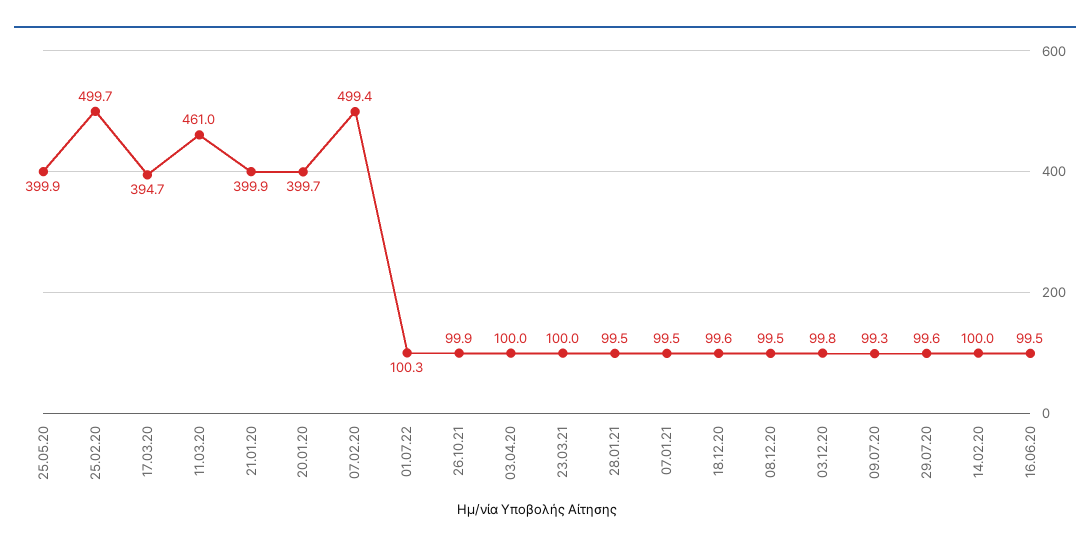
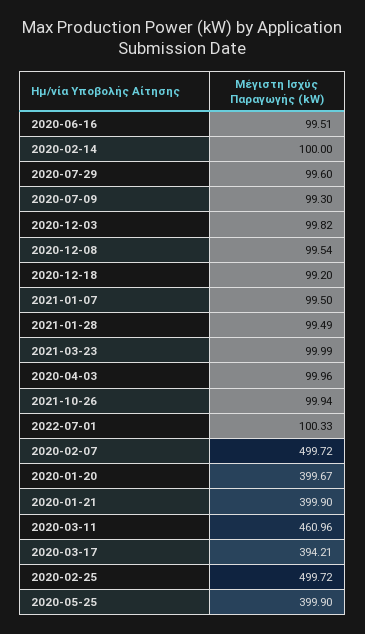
  {
    "25.05.20": 399.9,
    "25.02.20": 499.72,
-   "17.03.20": 394.7,
+   "17.03.20": 394.21,
    "11.03.20": 460.96,
    "21.01.20": 399.9,
    "20.01.20": 399.67,
-   "07.02.20": 499.4,
+   "07.02.20": 499.72,
    "01.07.22": 100.33,
    "26.10.21": 99.94,
    "03.04.20": 99.96,
    "23.03.21": 99.99,
    "28.01.21": 99.49,
    "07.01.21": 99.5,
-   "18.12.20": 99.6,
+   "18.12.20": 99.2,
    "08.12.20": 99.54,
    "03.12.20": 99.82,
    "09.07.20": 99.3,
    "29.07.20": 99.6,
    "14.02.20": 100,
    "16.06.20": 99.51
  }

